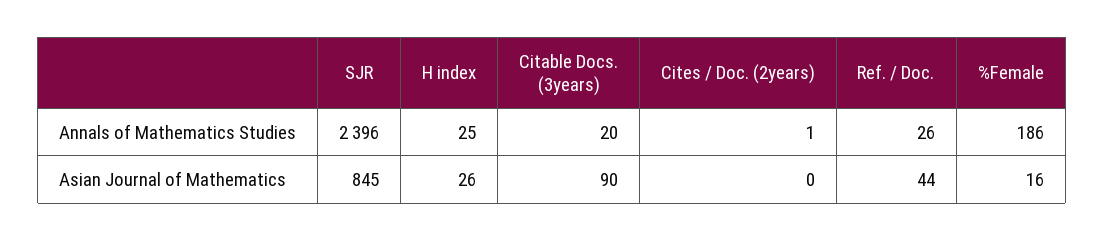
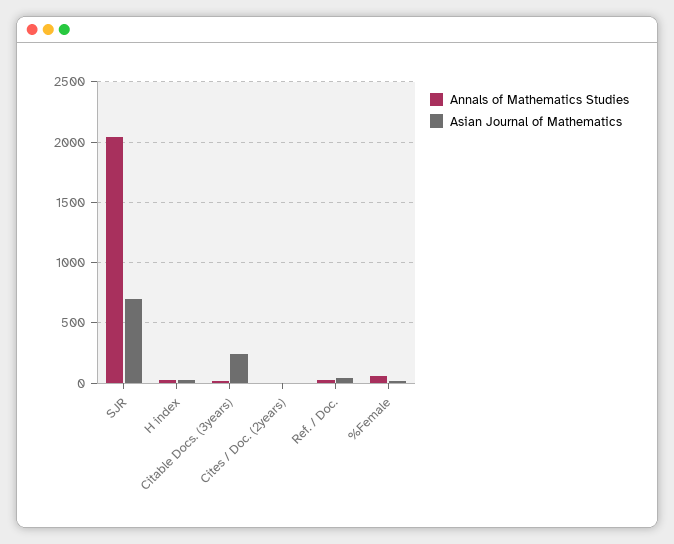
  {
    "Annals of Mathematics Studies": {
-     "SJR": 2396,
+     "SJR": 2050,
      "H index": 25,
      "Citable Docs. (3years)": 20,
      "Cites / Doc. (2years)": 1,
      "Ref. / Doc.": 26,
-     "%Female": 186
+     "%Female": 50
    },
    "Asian Journal of Mathematics": {
-     "SJR": 845,
+     "SJR": 700,
      "H index": 26,
-     "Citable Docs. (3years)": 90,
+     "Citable Docs. (3years)": 250,
      "Cites / Doc. (2years)": 0,
      "Ref. / Doc.": 44,
      "%Female": 16
    }
  }

